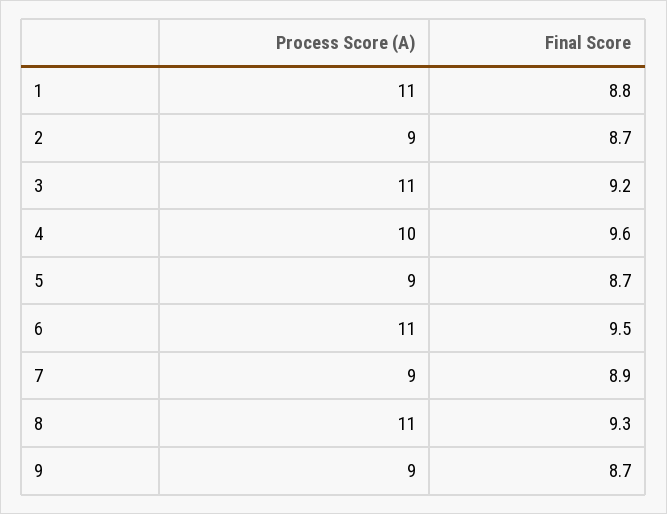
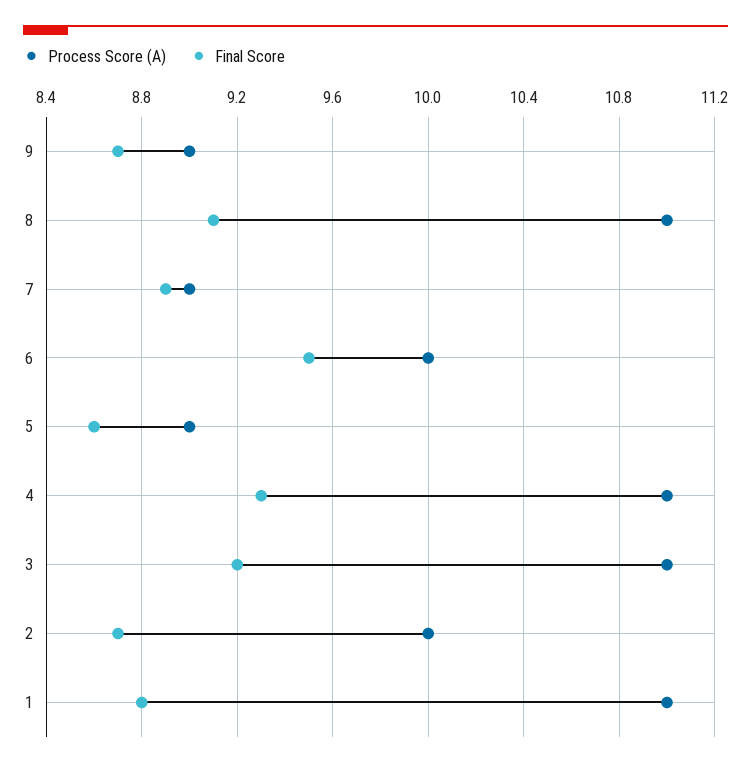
  {
    "Process Score (A)": {
      "1": 11,
-     "2": 9,
+     "2": 10,
      "3": 11,
-     "4": 10,
+     "4": 11,
      "5": 9,
-     "6": 11,
+     "6": 10,
      "7": 9,
      "8": 11,
      "9": 9
    },
    "Final Score": {
      "1": 8.8,
      "2": 8.7,
      "3": 9.2,
-     "4": 9.6,
+     "4": 9.3,
-     "5": 8.7,
+     "5": 8.6,
      "6": 9.5,
      "7": 8.9,
-     "8": 9.3,
+     "8": 9.1,
      "9": 8.7
    }
  }

